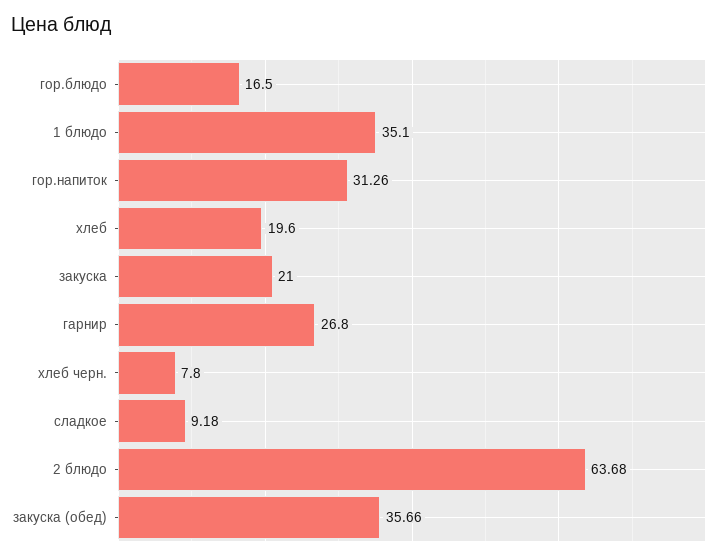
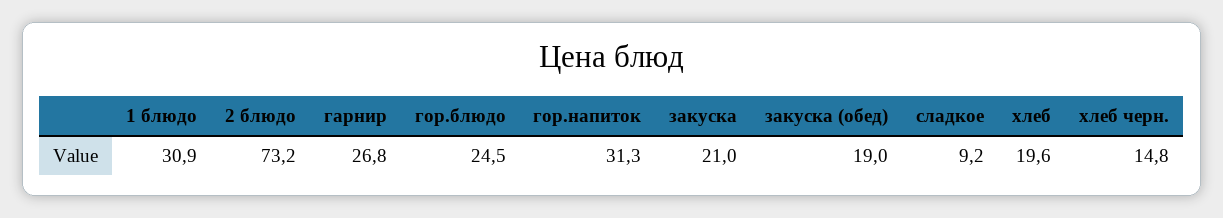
  {
-   "гор.блюдо": 16.5,
+   "гор.блюдо": 24.5,
-   "1 блюдо": 35.1,
+   "1 блюдо": 30.9,
    "гор.напиток": 31.26,
    "хлеб": 19.6,
    "закуска": 21,
    "гарнир": 26.8,
-   "хлеб черн.": 7.8,
+   "хлеб черн.": 14.8,
    "сладкое": 9.18,
-   "2 блюдо": 63.68,
+   "2 блюдо": 73.2,
-   "закуска (обед)": 35.66
+   "закуска (обед)": 19
  }

